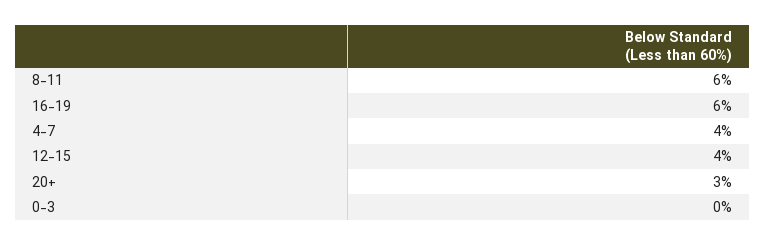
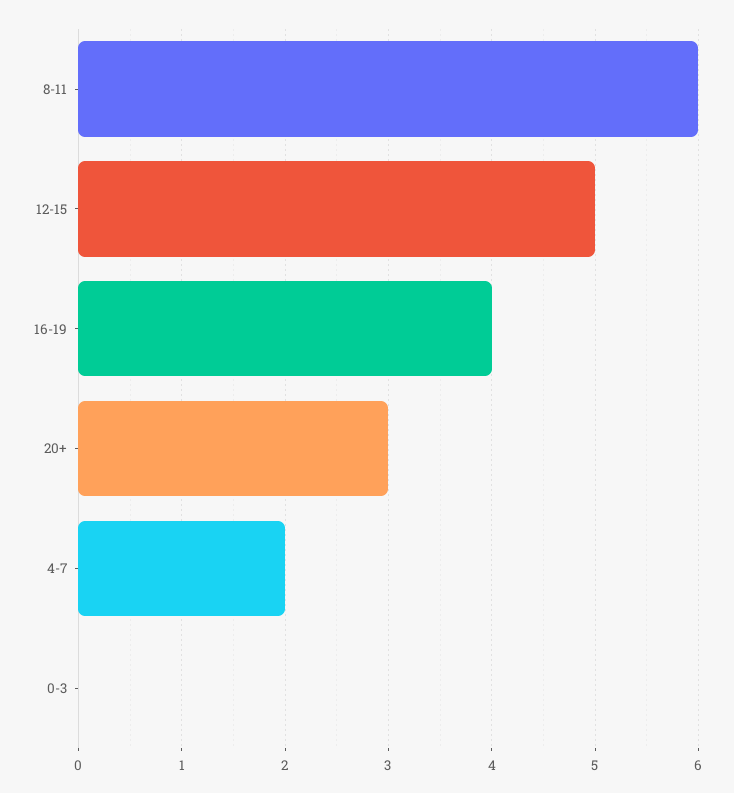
  {
    "8-11": 6,
-   "16-19": 6,
+   "16-19": 4,
-   "4-7": 4,
+   "4-7": 2,
-   "12-15": 4,
+   "12-15": 5,
    "20+": 3,
    "0-3": 0
  }

